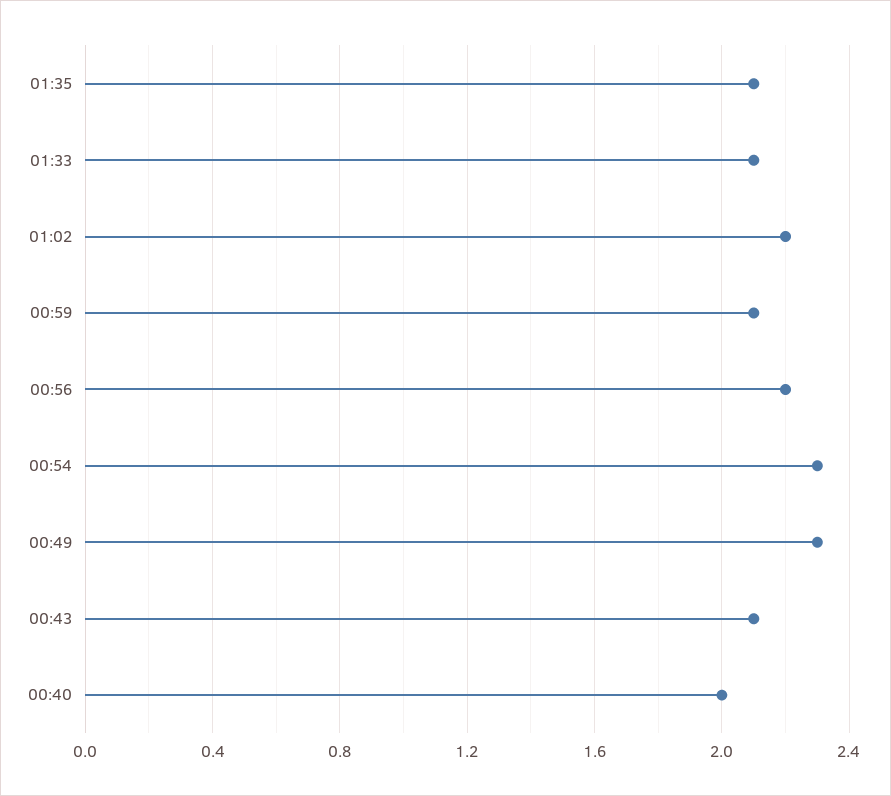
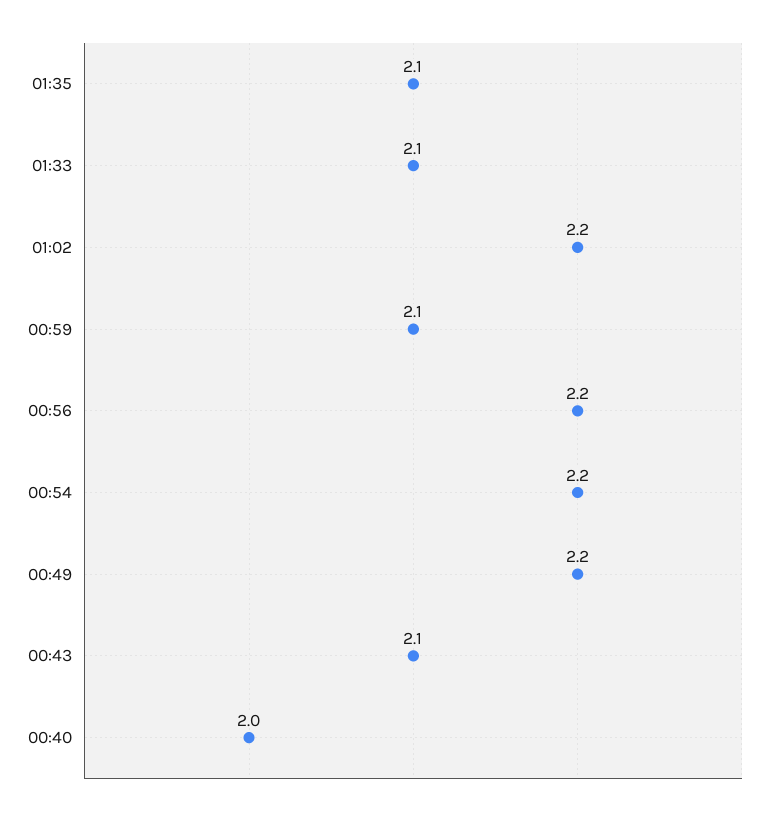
  {
    "01:35": 2.1,
    "01:33": 2.1,
    "01:02": 2.2,
    "00:59": 2.1,
    "00:56": 2.2,
-   "00:54": 2.3,
+   "00:54": 2.2,
-   "00:49": 2.3,
+   "00:49": 2.2,
    "00:43": 2.1,
    "00:40": 2
  }

